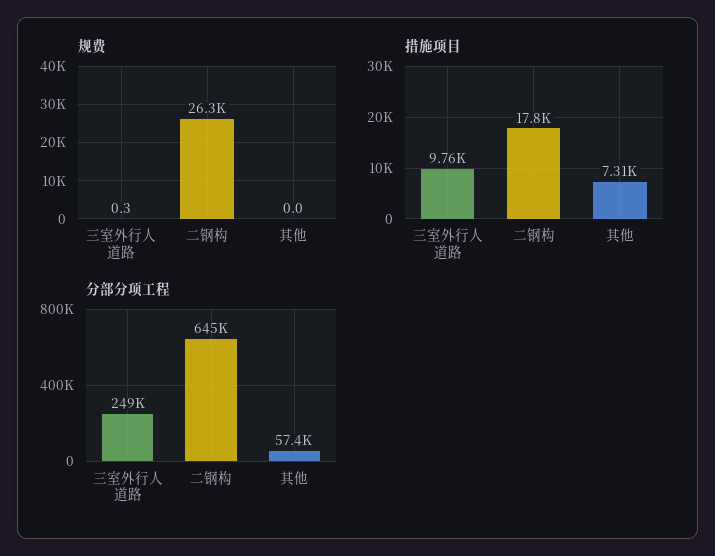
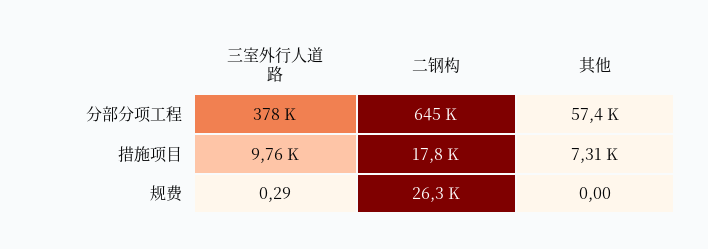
  {
    "规费": {
      "三室外行人道路": 0.29,
      "二钢构": 26300,
      "其他": 0
    },
    "措施项目": {
      "三室外行人道路": 9760,
      "二钢构": 17800,
      "其他": 7310
    },
    "分部分项工程": {
-     "三室外行人道路": 249000,
+     "三室外行人道路": 378000,
      "二钢构": 645000,
      "其他": 57400
    }
  }

